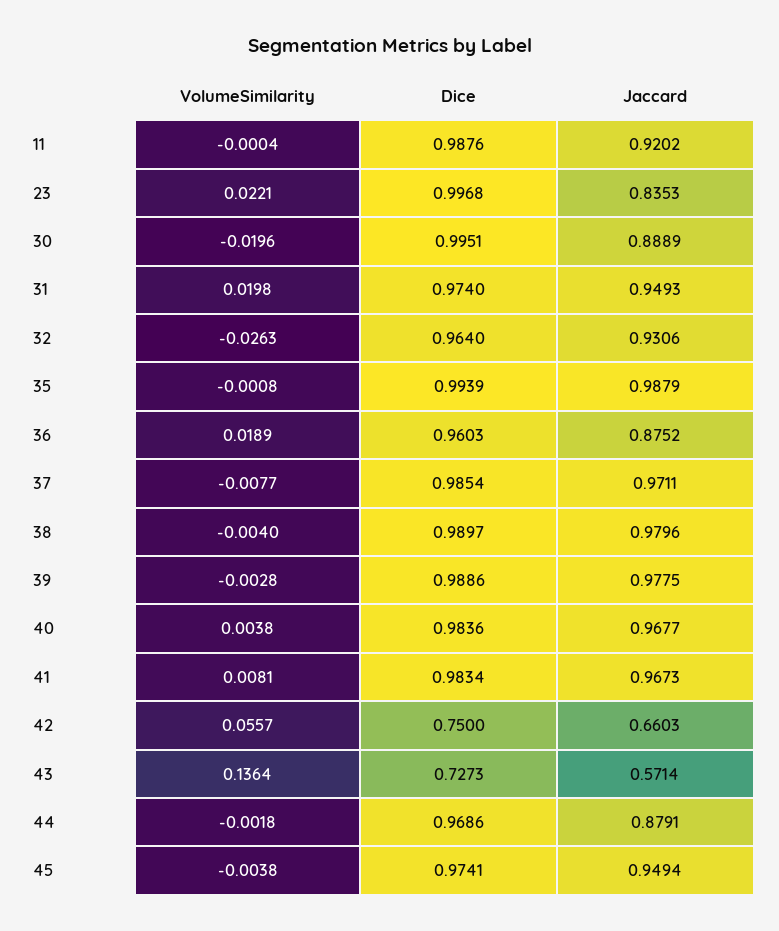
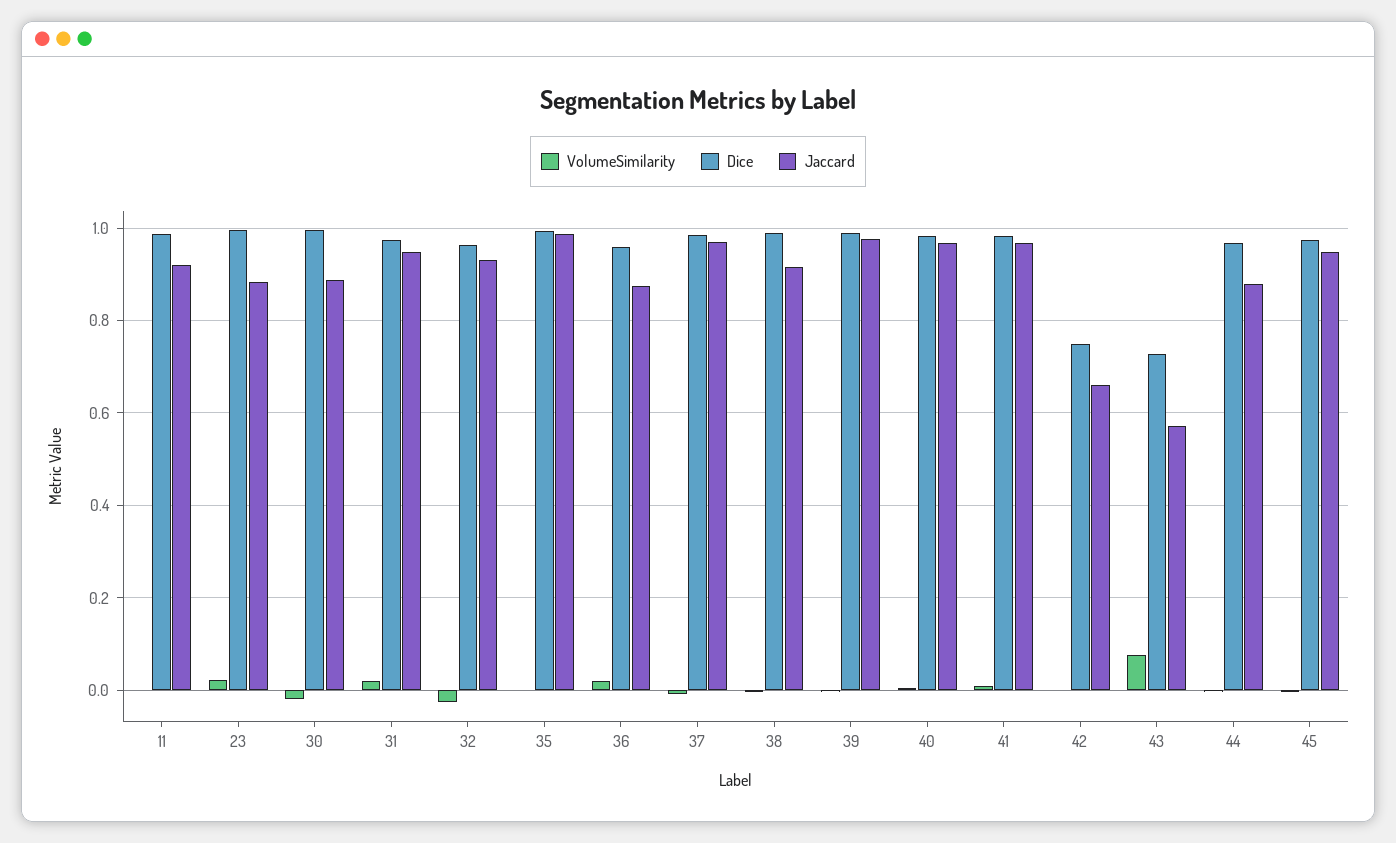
  {
    "VolumeSimilarity": {
      "11": -0.0004,
      "23": 0.0221,
      "30": -0.0196,
      "31": 0.0198,
      "32": -0.0263,
      "35": -0.0008,
      "36": 0.0189,
      "37": -0.0077,
      "38": -0.004,
      "39": -0.0028,
      "40": 0.0038,
      "41": 0.0081,
-     "42": 0.0557,
+     "42": 0,
-     "43": 0.1364,
+     "43": 0.08,
      "44": -0.0018,
      "45": -0.0038
    },
    "Dice": {
      "11": 0.9876,
      "23": 0.9968,
      "30": 0.9951,
      "31": 0.974,
      "32": 0.964,
      "35": 0.9939,
      "36": 0.9603,
      "37": 0.9854,
      "38": 0.9897,
      "39": 0.9886,
      "40": 0.9836,
      "41": 0.9834,
      "42": 0.75,
      "43": 0.7273,
      "44": 0.9686,
      "45": 0.9741
    },
    "Jaccard": {
      "11": 0.9202,
-     "23": 0.8353,
+     "23": 0.88,
      "30": 0.8889,
      "31": 0.9493,
      "32": 0.9306,
      "35": 0.9879,
      "36": 0.8752,
      "37": 0.9711,
-     "38": 0.9796,
+     "38": 0.92,
      "39": 0.9775,
      "40": 0.9677,
      "41": 0.9673,
      "42": 0.6603,
      "43": 0.5714,
      "44": 0.8791,
      "45": 0.9494
    }
  }

